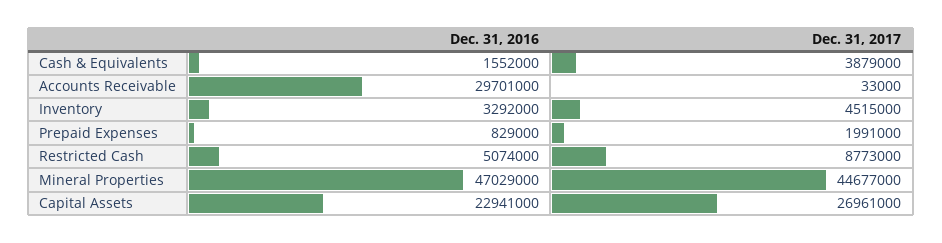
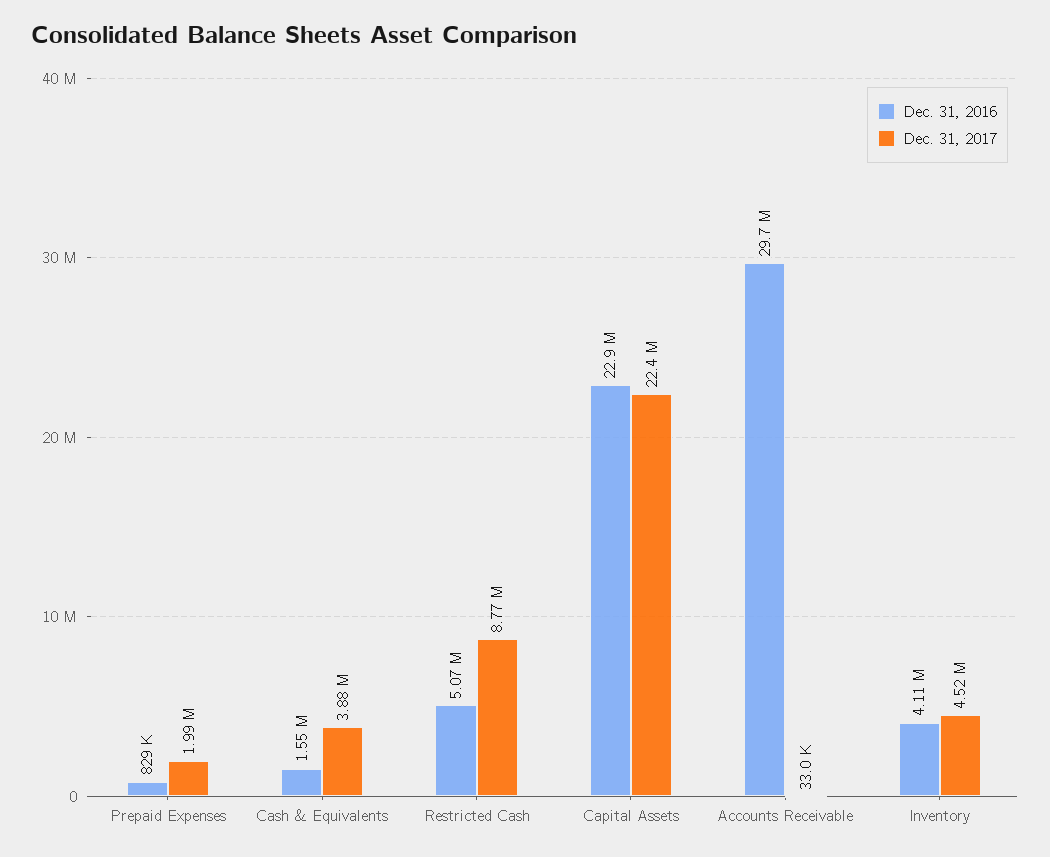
  {
    "Dec. 31, 2016": {
      "Cash & Equivalents": 1552000,
      "Accounts Receivable": 29701000,
-     "Inventory": 3292000,
+     "Inventory": 4110000,
      "Prepaid Expenses": 829000,
      "Restricted Cash": 5074000,
-     "Mineral Properties": 47029000,
      "Capital Assets": 22941000
    },
    "Dec. 31, 2017": {
      "Cash & Equivalents": 3879000,
      "Accounts Receivable": 33000,
      "Inventory": 4515000,
      "Prepaid Expenses": 1991000,
      "Restricted Cash": 8773000,
-     "Mineral Properties": 44677000,
-     "Capital Assets": 26961000
+     "Capital Assets": 22400000
    }
  }

